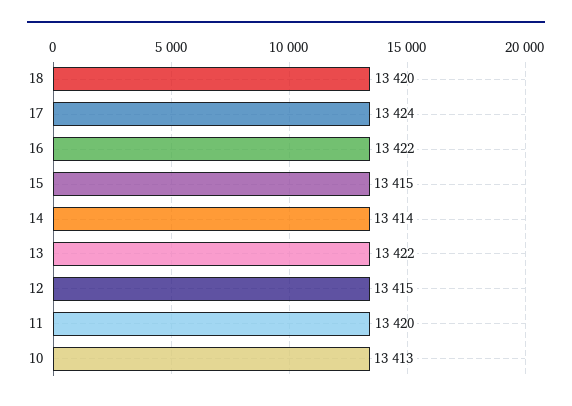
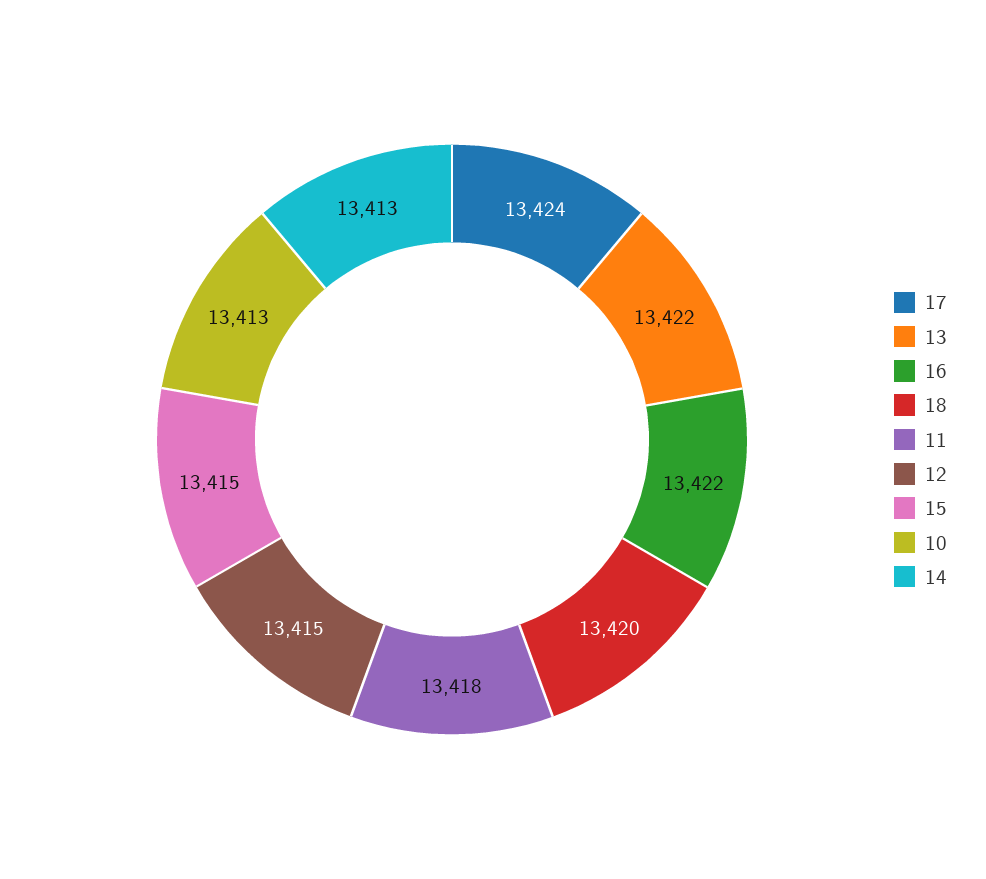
  {
    "18": 13420,
    "17": 13424,
    "16": 13422,
    "15": 13415,
-   "14": 13414,
+   "14": 13413,
    "13": 13422,
    "12": 13415,
-   "11": 13420,
+   "11": 13418,
    "10": 13413
  }

